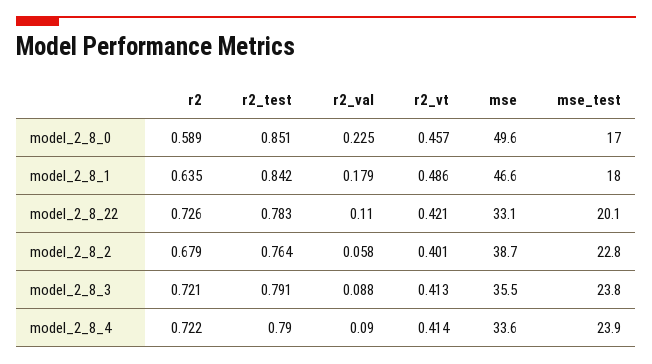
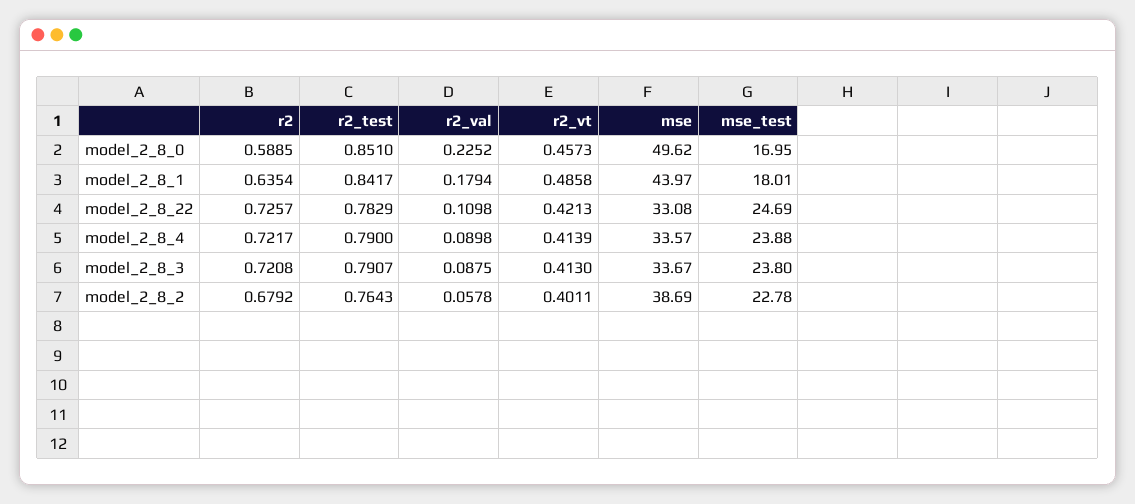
  {
    "r2": {
      "model_2_8_0": 0.5885,
      "model_2_8_1": 0.6354,
      "model_2_8_22": 0.7257,
      "model_2_8_2": 0.6792,
      "model_2_8_3": 0.7208,
      "model_2_8_4": 0.7217
    },
    "r2_test": {
      "model_2_8_0": 0.851,
      "model_2_8_1": 0.8417,
      "model_2_8_22": 0.7829,
      "model_2_8_2": 0.7643,
      "model_2_8_3": 0.7907,
      "model_2_8_4": 0.79
    },
    "r2_val": {
      "model_2_8_0": 0.2252,
      "model_2_8_1": 0.1794,
      "model_2_8_22": 0.1098,
      "model_2_8_2": 0.0578,
      "model_2_8_3": 0.0875,
      "model_2_8_4": 0.0898
    },
    "r2_vt": {
      "model_2_8_0": 0.4573,
      "model_2_8_1": 0.4858,
      "model_2_8_22": 0.4213,
      "model_2_8_2": 0.4011,
      "model_2_8_3": 0.413,
      "model_2_8_4": 0.4139
    },
    "mse": {
      "model_2_8_0": 49.62,
-     "model_2_8_1": 46.6,
+     "model_2_8_1": 43.97,
      "model_2_8_22": 33.08,
      "model_2_8_2": 38.69,
-     "model_2_8_3": 35.5,
+     "model_2_8_3": 33.67,
      "model_2_8_4": 33.57
    },
    "mse_test": {
      "model_2_8_0": 16.95,
      "model_2_8_1": 18.01,
-     "model_2_8_22": 20.1,
+     "model_2_8_22": 24.69,
      "model_2_8_2": 22.78,
      "model_2_8_3": 23.8,
      "model_2_8_4": 23.88
    }
  }

